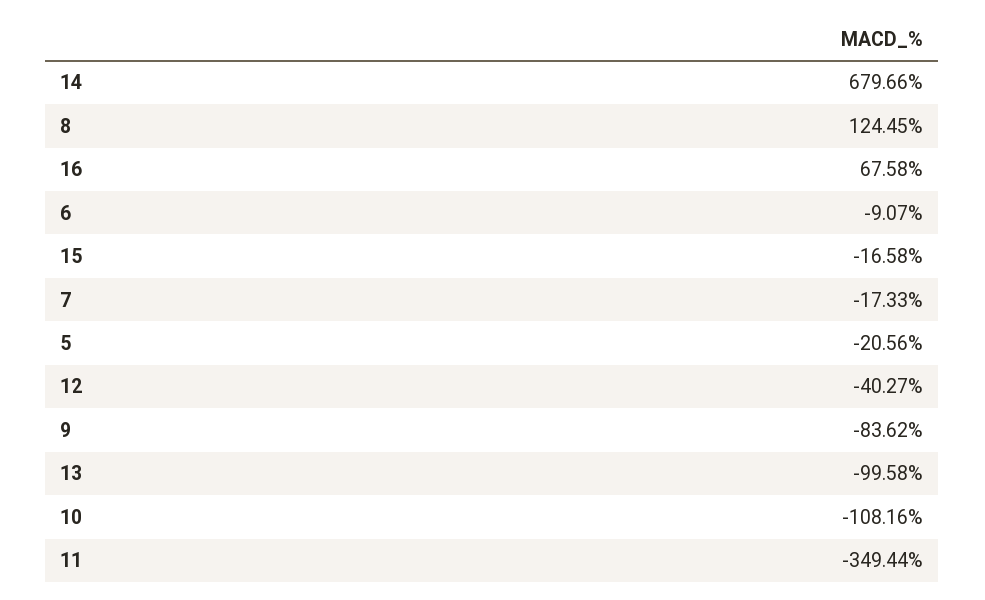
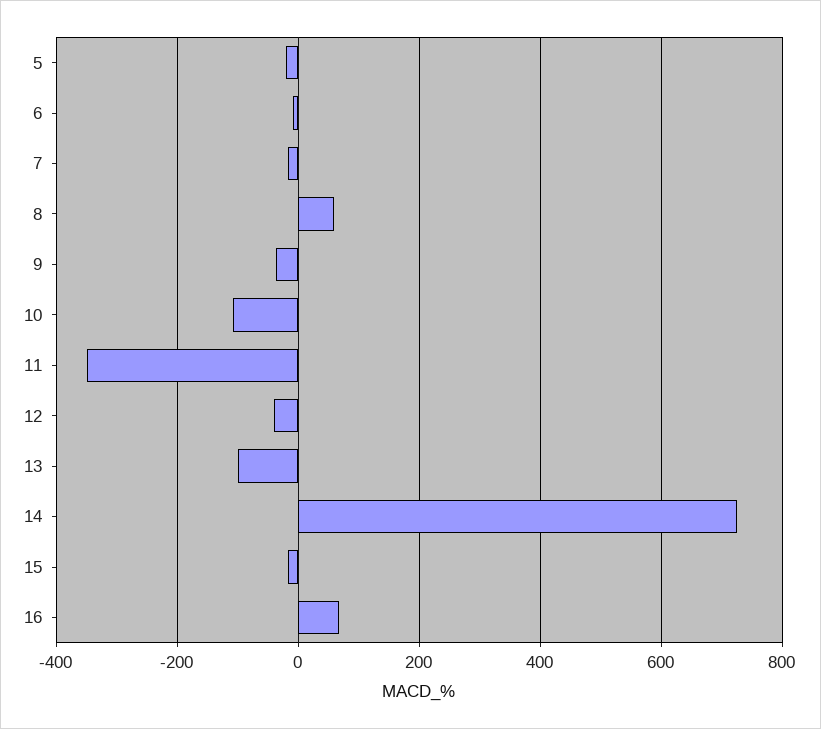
  {
-   "14": 679.66,
+   "14": 720,
-   "8": 124.45,
+   "8": 60,
    "16": 67.58,
    "6": -9.07,
    "15": -16.58,
    "7": -17.33,
    "5": -20.56,
    "12": -40.27,
-   "9": -83.62,
+   "9": -40,
    "13": -99.58,
    "10": -108.16,
    "11": -349.44
  }

